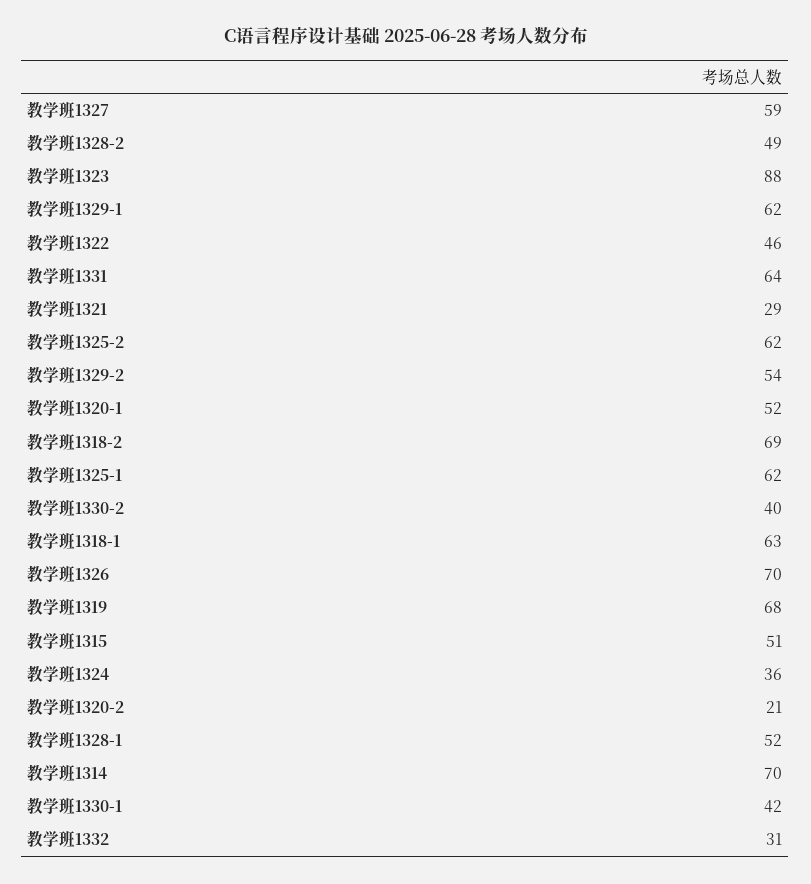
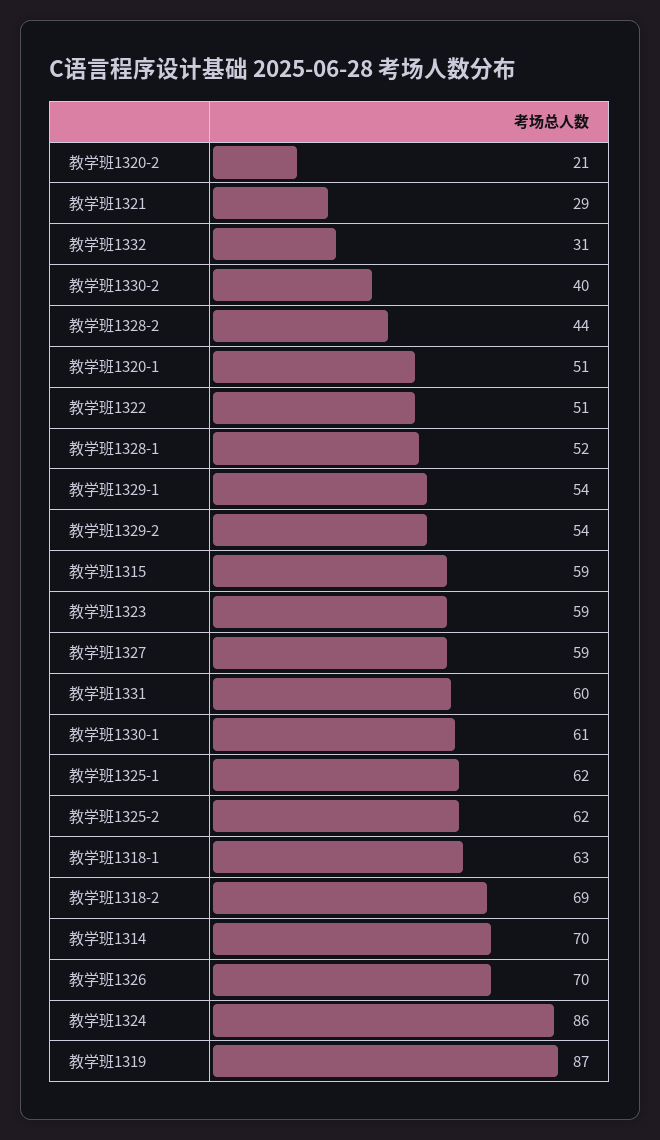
  {
    "教学班1327": 59,
-   "教学班1328-2": 49,
+   "教学班1328-2": 44,
-   "教学班1323": 88,
+   "教学班1323": 59,
-   "教学班1329-1": 62,
+   "教学班1329-1": 54,
-   "教学班1322": 46,
+   "教学班1322": 51,
-   "教学班1331": 64,
+   "教学班1331": 60,
    "教学班1321": 29,
    "教学班1325-2": 62,
    "教学班1329-2": 54,
-   "教学班1320-1": 52,
+   "教学班1320-1": 51,
    "教学班1318-2": 69,
    "教学班1325-1": 62,
    "教学班1330-2": 40,
    "教学班1318-1": 63,
    "教学班1326": 70,
-   "教学班1319": 68,
+   "教学班1319": 87,
-   "教学班1315": 51,
+   "教学班1315": 59,
-   "教学班1324": 36,
+   "教学班1324": 86,
    "教学班1320-2": 21,
    "教学班1328-1": 52,
    "教学班1314": 70,
-   "教学班1330-1": 42,
+   "教学班1330-1": 61,
    "教学班1332": 31
  }

